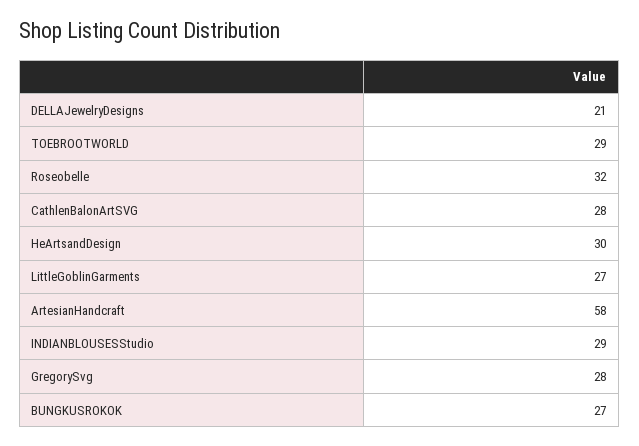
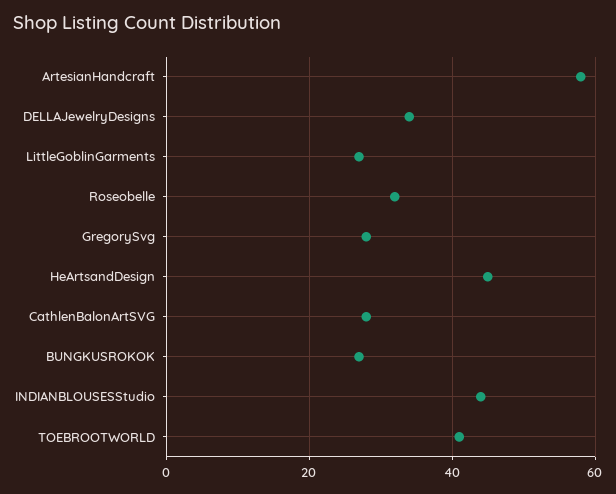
  {
-   "DELLAJewelryDesigns": 21,
+   "DELLAJewelryDesigns": 35,
-   "TOEBROOTWORLD": 29,
+   "TOEBROOTWORLD": 40,
    "Roseobelle": 32,
    "CathlenBalonArtSVG": 28,
-   "HeArtsandDesign": 30,
+   "HeArtsandDesign": 45,
    "LittleGoblinGarments": 27,
    "ArtesianHandcraft": 58,
-   "INDIANBLOUSESStudio": 29,
+   "INDIANBLOUSESStudio": 45,
    "GregorySvg": 28,
    "BUNGKUSROKOK": 27
  }

